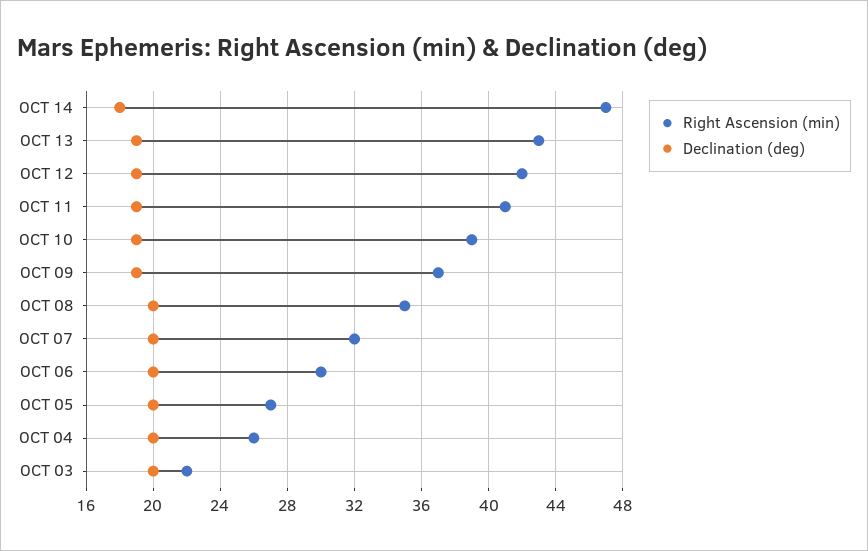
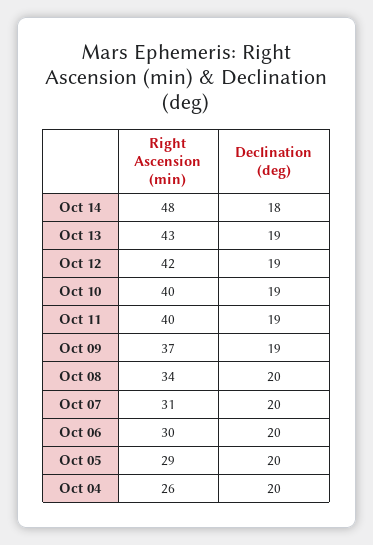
  {
    "Right Ascension (min)": {
-     "OCT 14": 47,
+     "OCT 14": 48,
      "OCT 13": 43,
      "OCT 12": 42,
-     "OCT 11": 41,
+     "OCT 11": 40,
-     "OCT 10": 39,
+     "OCT 10": 40,
      "OCT 09": 37,
-     "OCT 08": 35,
+     "OCT 08": 34,
-     "OCT 07": 32,
+     "OCT 07": 31,
      "OCT 06": 30,
-     "OCT 05": 27,
+     "OCT 05": 29,
-     "OCT 04": 26,
+     "OCT 04": 26
-     "OCT 03": 22
    },
    "Declination (deg)": {
      "OCT 14": 18,
      "OCT 13": 19,
      "OCT 12": 19,
      "OCT 11": 19,
      "OCT 10": 19,
      "OCT 09": 19,
      "OCT 08": 20,
      "OCT 07": 20,
      "OCT 06": 20,
      "OCT 05": 20,
-     "OCT 04": 20,
+     "OCT 04": 20
-     "OCT 03": 20
    }
  }

